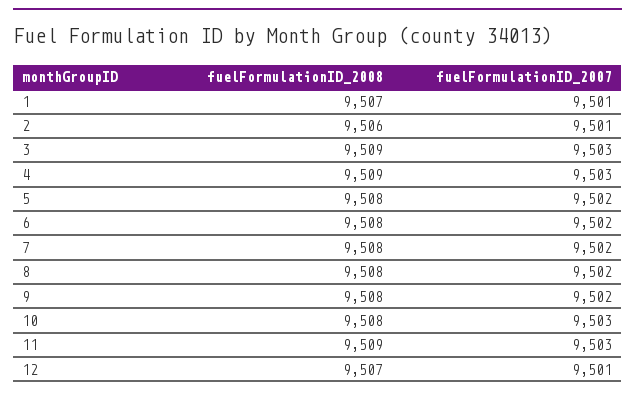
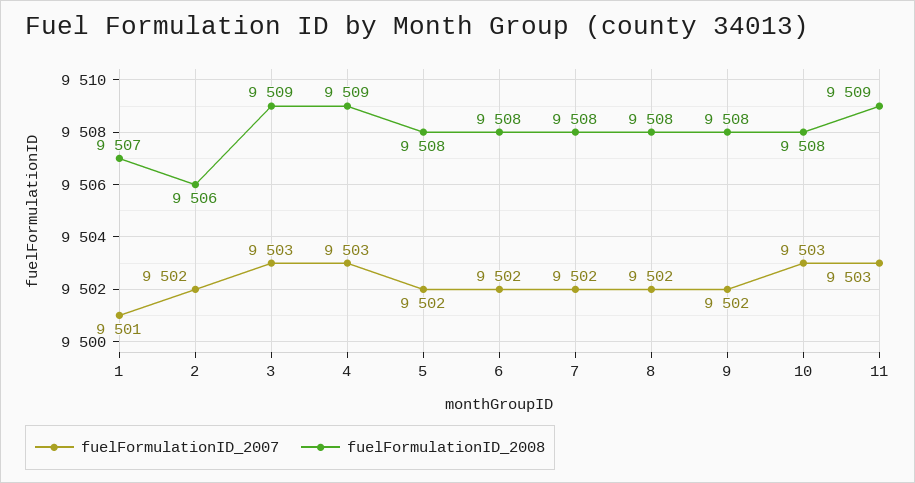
  {
    "fuelFormulationID_2008": {
      "1": 9507,
      "2": 9506,
      "3": 9509,
      "4": 9509,
      "5": 9508,
      "6": 9508,
      "7": 9508,
      "8": 9508,
      "9": 9508,
      "10": 9508,
-     "11": 9509,
+     "11": 9509
-     "12": 9507
    },
    "fuelFormulationID_2007": {
      "1": 9501,
-     "2": 9501,
+     "2": 9502,
      "3": 9503,
      "4": 9503,
      "5": 9502,
      "6": 9502,
      "7": 9502,
      "8": 9502,
      "9": 9502,
      "10": 9503,
-     "11": 9503,
+     "11": 9503
-     "12": 9501
    }
  }

